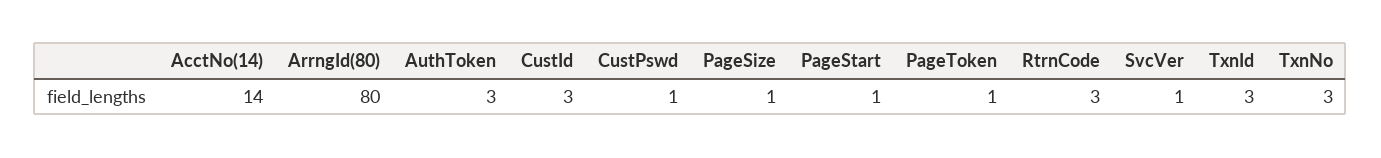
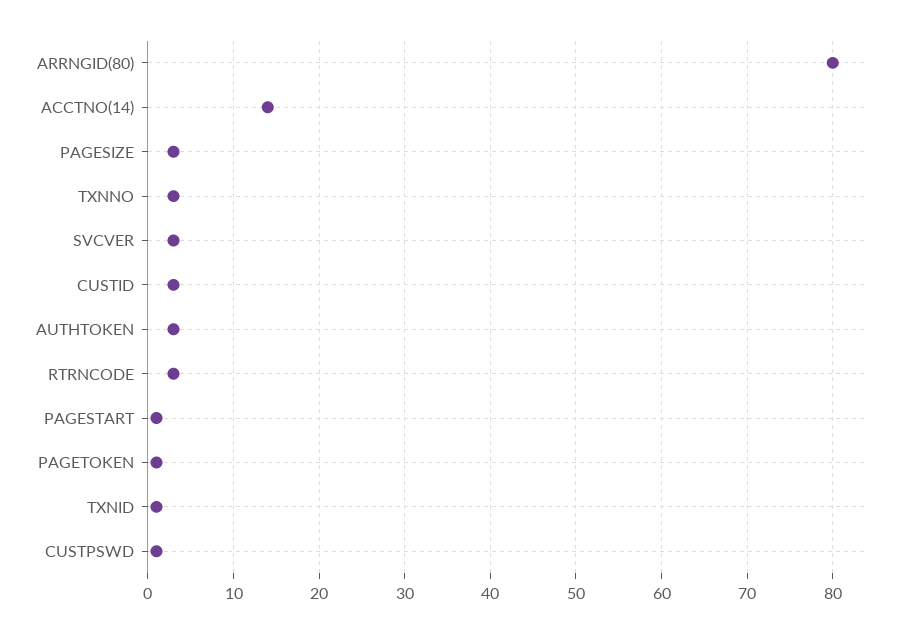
  {
    "AcctNo(14)": 14,
    "ArrngId(80)": 80,
    "AuthToken": 3,
    "CustId": 3,
    "CustPswd": 1,
-   "PageSize": 1,
+   "PageSize": 3,
    "PageStart": 1,
    "PageToken": 1,
    "RtrnCode": 3,
-   "SvcVer": 1,
+   "SvcVer": 3,
-   "TxnId": 3,
+   "TxnId": 1,
    "TxnNo": 3
  }

